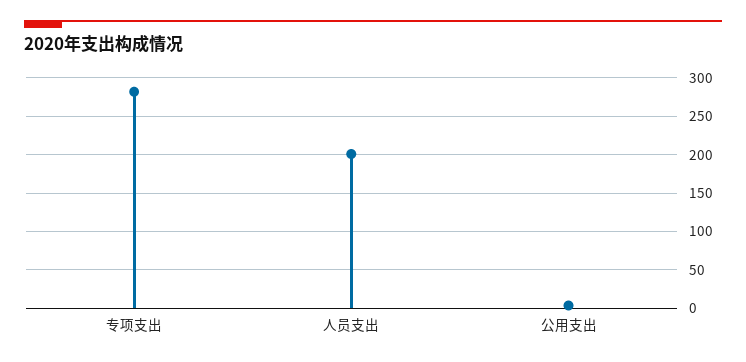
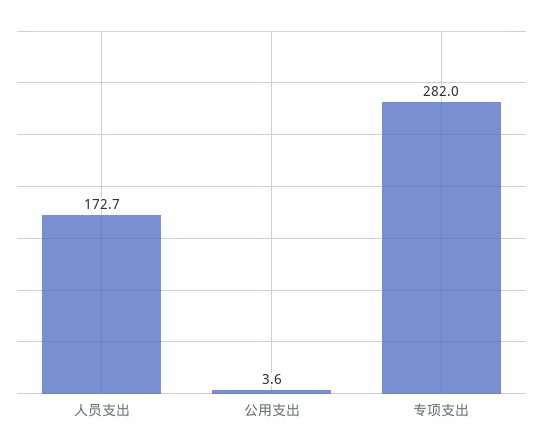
  {
    "专项支出": 282,
-   "人员支出": 200,
+   "人员支出": 172.7,
    "公用支出": 3.6
  }

